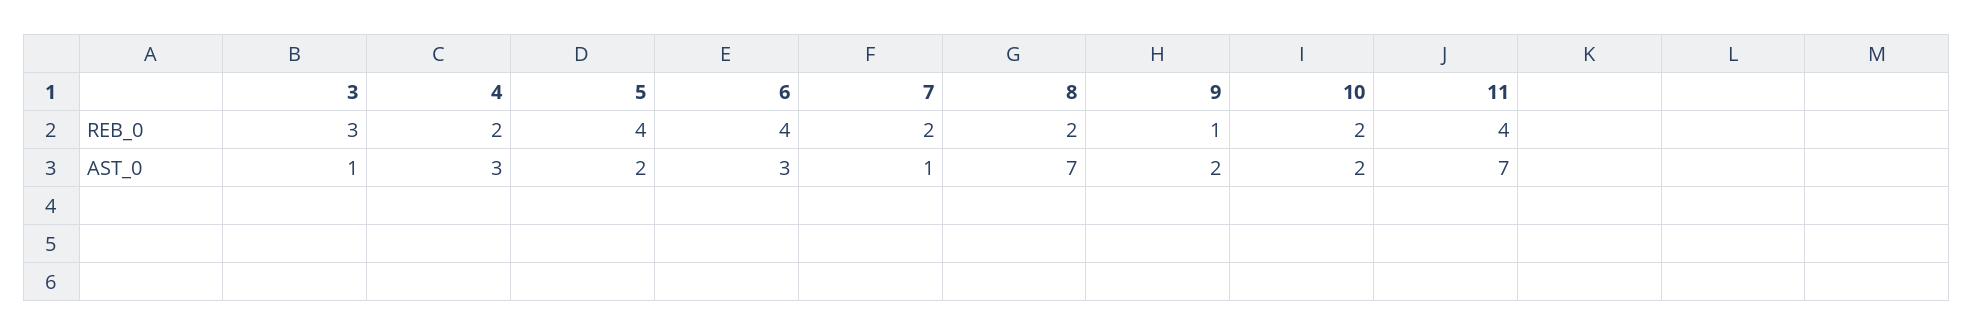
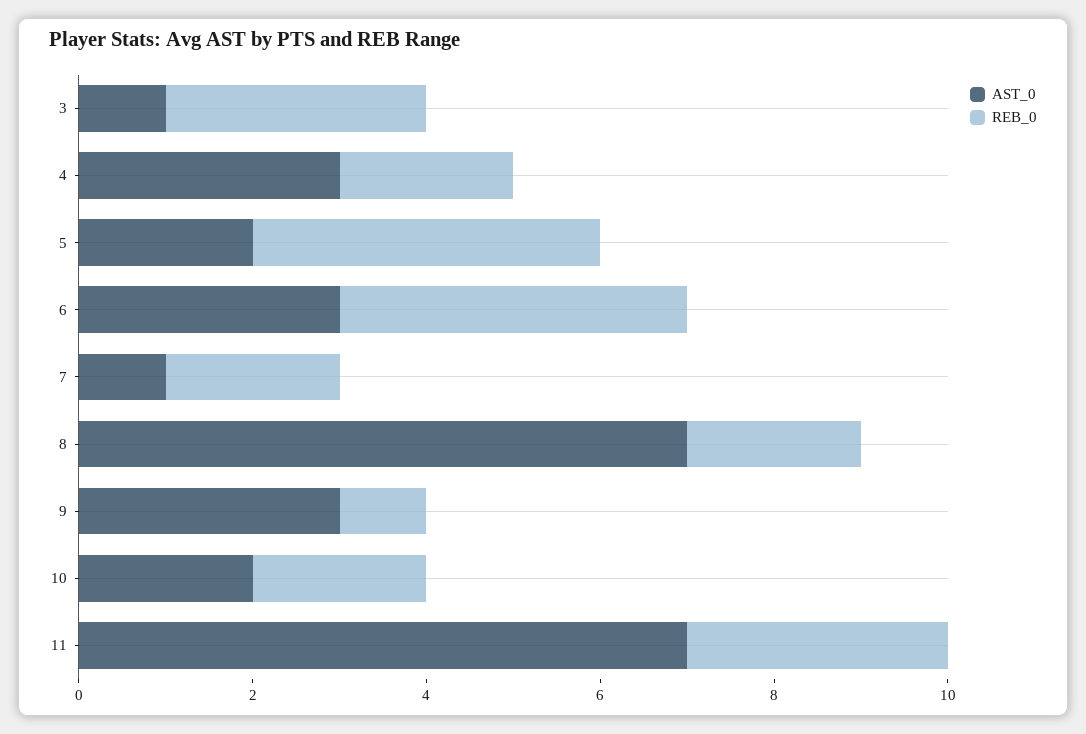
  {
    "REB_0": {
      "3": 3,
      "4": 2,
      "5": 4,
      "6": 4,
      "7": 2,
      "8": 2,
      "9": 1,
      "10": 2,
-     "11": 4
+     "11": 3
    },
    "AST_0": {
      "3": 1,
      "4": 3,
      "5": 2,
      "6": 3,
      "7": 1,
      "8": 7,
-     "9": 2,
+     "9": 3,
      "10": 2,
      "11": 7
    }
  }

